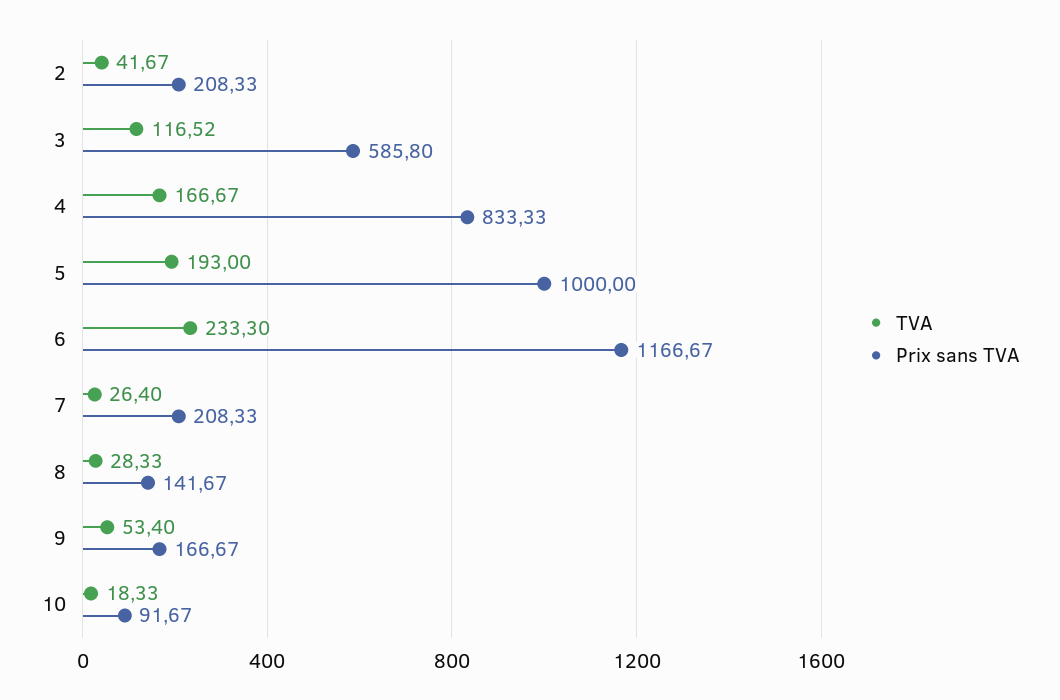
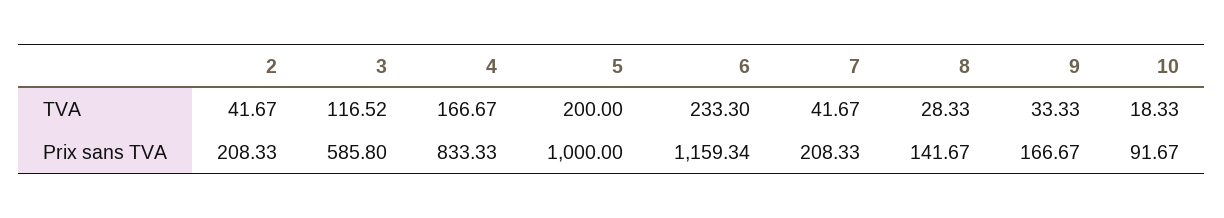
  {
    "TVA": {
      "2": 41.67,
      "3": 116.52,
      "4": 166.67,
-     "5": 193,
+     "5": 200,
      "6": 233.3,
-     "7": 26.4,
+     "7": 41.67,
      "8": 28.33,
-     "9": 53.4,
+     "9": 33.33,
      "10": 18.33
    },
    "Prix sans TVA": {
      "2": 208.33,
      "3": 585.8,
      "4": 833.33,
      "5": 1000,
-     "6": 1166.67,
+     "6": 1159.34,
      "7": 208.33,
      "8": 141.67,
      "9": 166.67,
      "10": 91.67
    }
  }

